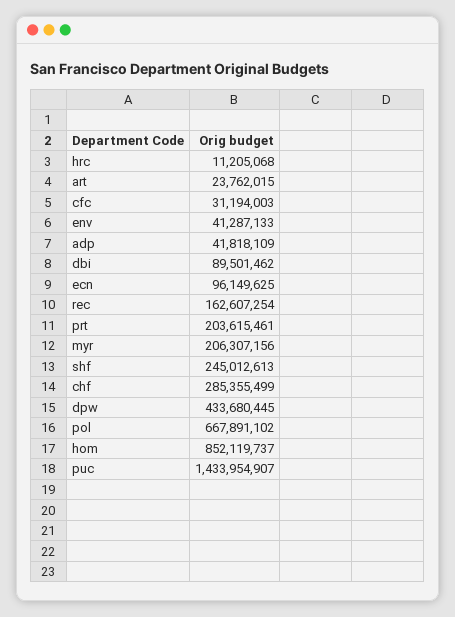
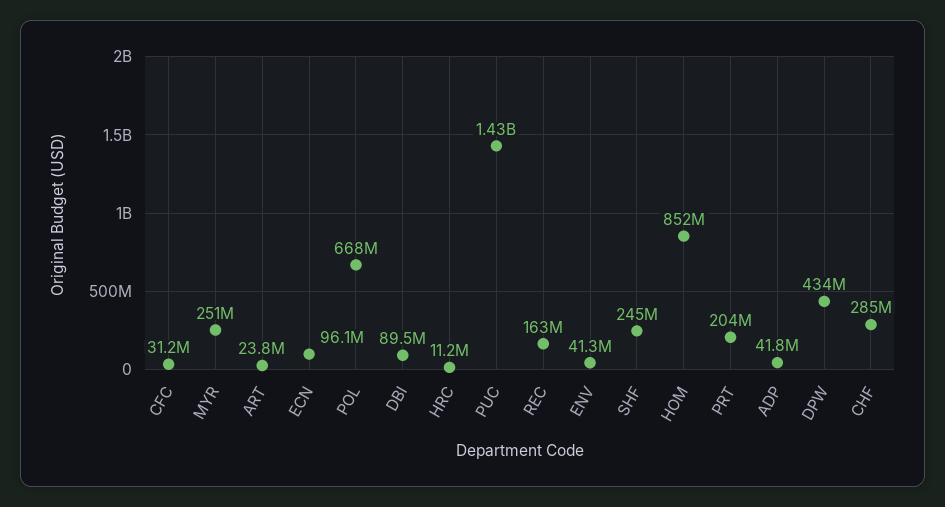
  {
    "hrc": 11205068,
    "art": 23762015,
    "cfc": 31194003,
    "env": 41287133,
    "adp": 41818109,
    "dbi": 89501462,
    "ecn": 96149625,
    "rec": 162607254,
    "prt": 203615461,
-   "myr": 206307156,
+   "myr": 251000000,
    "shf": 245012613,
    "chf": 285355499,
    "dpw": 433680445,
    "pol": 667891102,
    "hom": 852119737,
    "puc": 1433954907
  }

